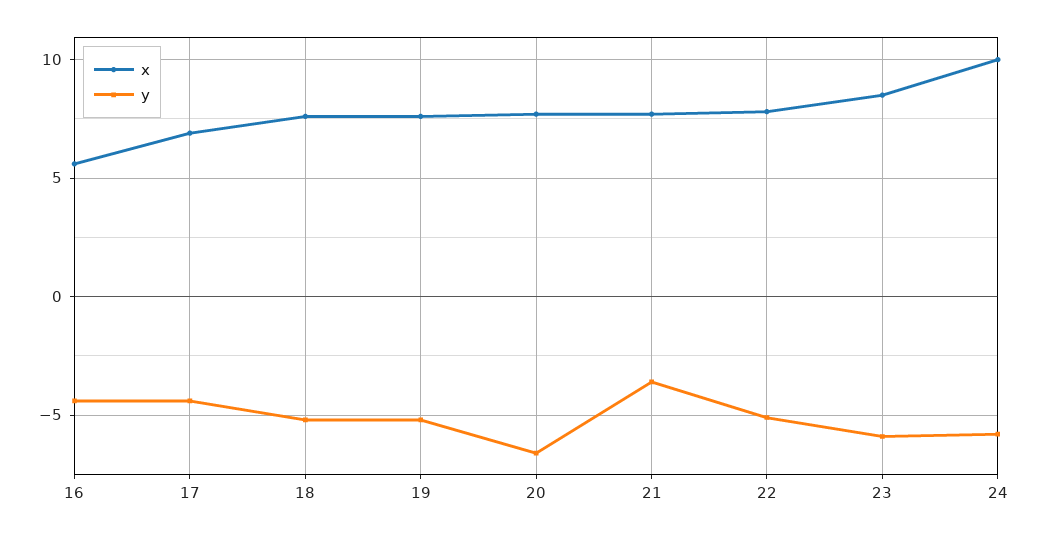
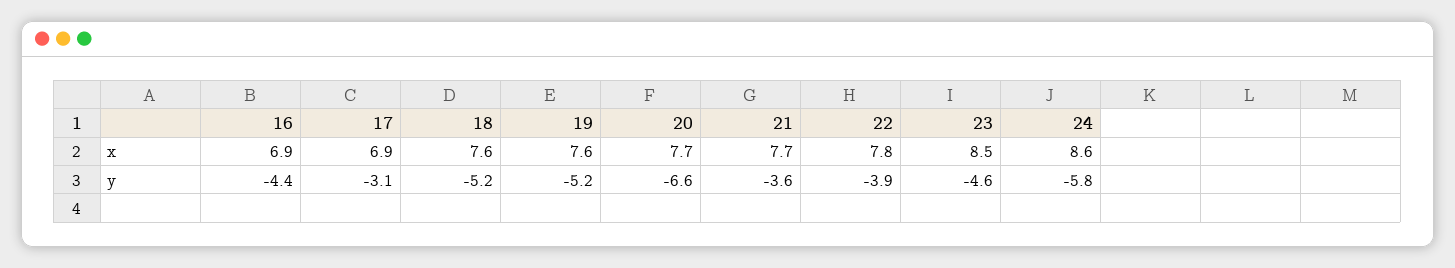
  {
    "x": {
-     "16": 5.5,
+     "16": 6.9,
      "17": 6.9,
      "18": 7.6,
      "19": 7.6,
      "20": 7.7,
      "21": 7.7,
      "22": 7.8,
      "23": 8.5,
-     "24": 10
+     "24": 8.6
    },
    "y": {
      "16": -4.4,
-     "17": -4.5,
+     "17": -3.1,
      "18": -5.2,
      "19": -5.2,
      "20": -6.6,
      "21": -3.6,
-     "22": -5,
+     "22": -3.9,
-     "23": -6,
+     "23": -4.6,
      "24": -5.8
    }
  }

